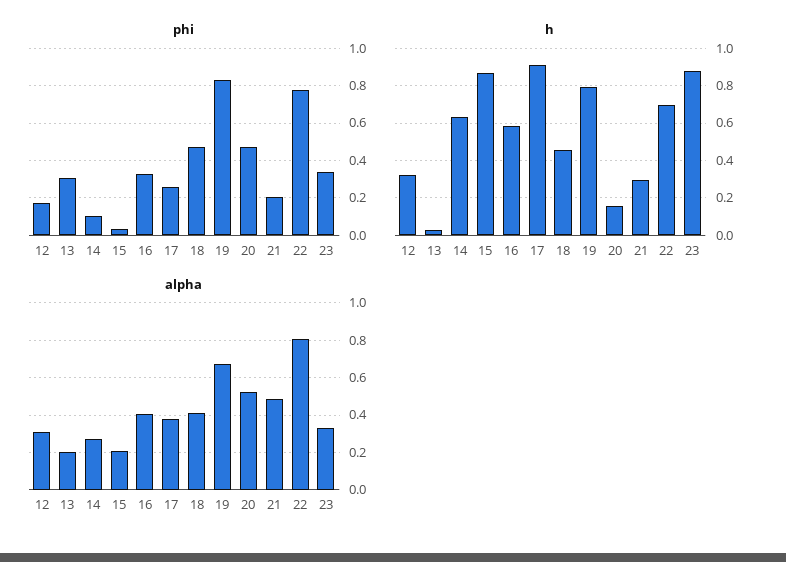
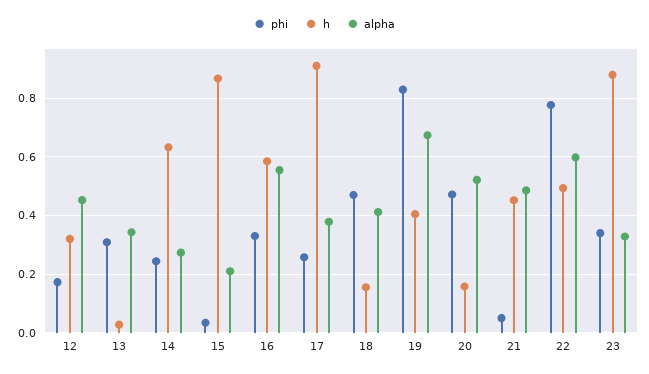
  {
    "phi": {
      "12": 0.175,
      "13": 0.3,
-     "14": 0.1,
+     "14": 0.25,
      "15": 0.025,
      "16": 0.325,
      "17": 0.25,
      "18": 0.475,
      "19": 0.825,
      "20": 0.475,
-     "21": 0.2,
+     "21": 0.05,
      "22": 0.775,
      "23": 0.35
    },
    "h": {
      "12": 0.325,
      "13": 0.025,
      "14": 0.625,
      "15": 0.875,
      "16": 0.575,
      "17": 0.9,
-     "18": 0.45,
+     "18": 0.15,
-     "19": 0.8,
+     "19": 0.4,
      "20": 0.15,
-     "21": 0.3,
+     "21": 0.45,
-     "22": 0.7,
+     "22": 0.5,
      "23": 0.875
    },
    "alpha": {
-     "12": 0.3,
+     "12": 0.45,
-     "13": 0.2,
+     "13": 0.35,
      "14": 0.275,
      "15": 0.2,
-     "16": 0.4,
+     "16": 0.55,
      "17": 0.375,
      "18": 0.4,
      "19": 0.675,
      "20": 0.525,
      "21": 0.475,
-     "22": 0.8,
+     "22": 0.6,
      "23": 0.325
    }
  }

